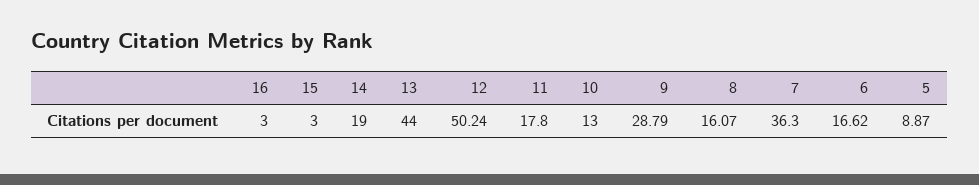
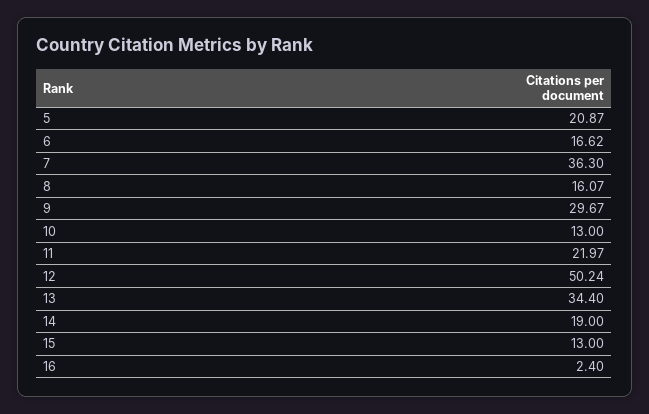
  {
-   "16": 3,
+   "16": 2.4,
-   "15": 3,
+   "15": 13,
    "14": 19,
-   "13": 44,
+   "13": 34.4,
    "12": 50.24,
-   "11": 17.8,
+   "11": 21.97,
    "10": 13,
-   "9": 28.79,
+   "9": 29.67,
    "8": 16.07,
    "7": 36.3,
    "6": 16.62,
-   "5": 8.87
+   "5": 20.87
  }

